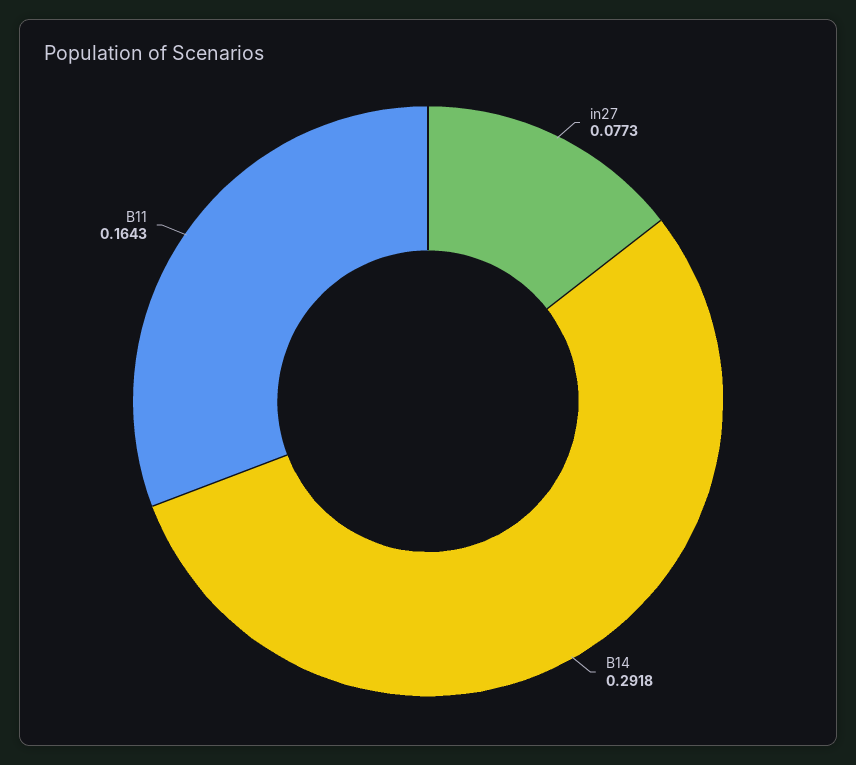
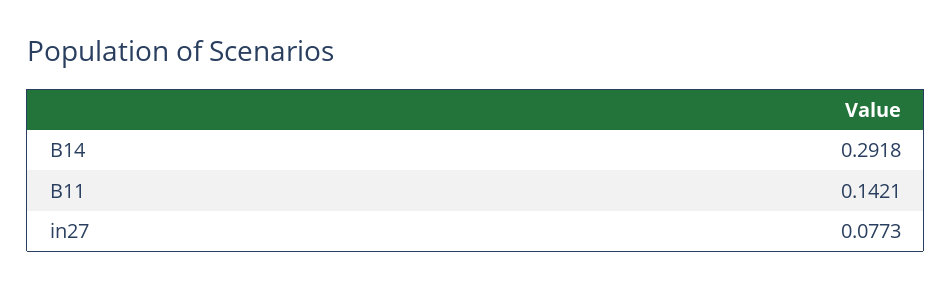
  {
    "in27": 0.0773,
    "B14": 0.2918,
-   "B11": 0.1643
+   "B11": 0.1421
  }

